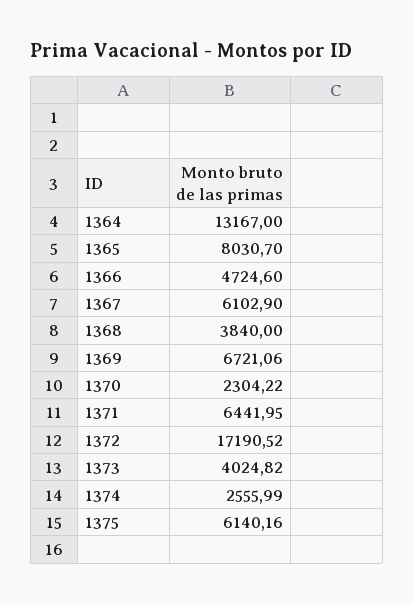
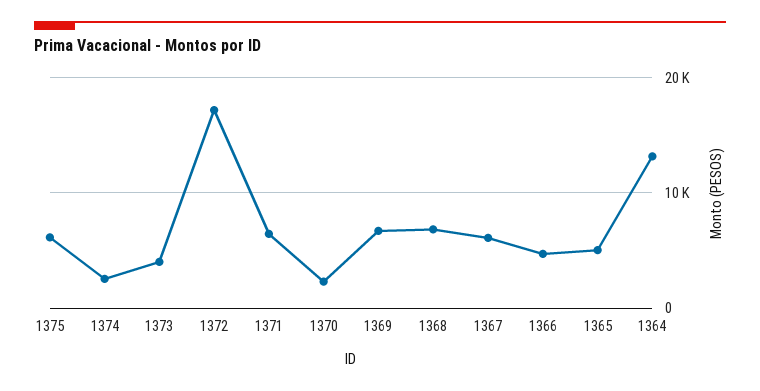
  {
    "1364": 13167,
-   "1365": 8030.7,
+   "1365": 5000,
    "1366": 4724.6,
    "1367": 6102.9,
-   "1368": 3840,
+   "1368": 7000,
    "1369": 6721.06,
    "1370": 2304.22,
    "1371": 6441.95,
    "1372": 17190.52,
    "1373": 4024.82,
    "1374": 2555.99,
    "1375": 6140.16
  }

